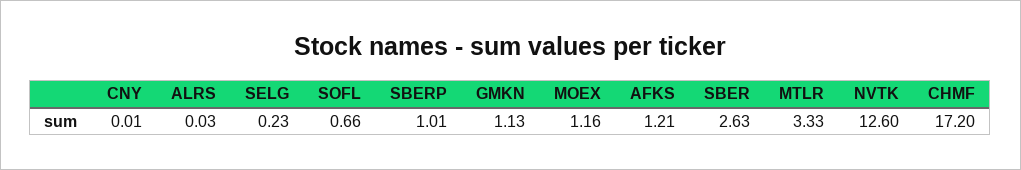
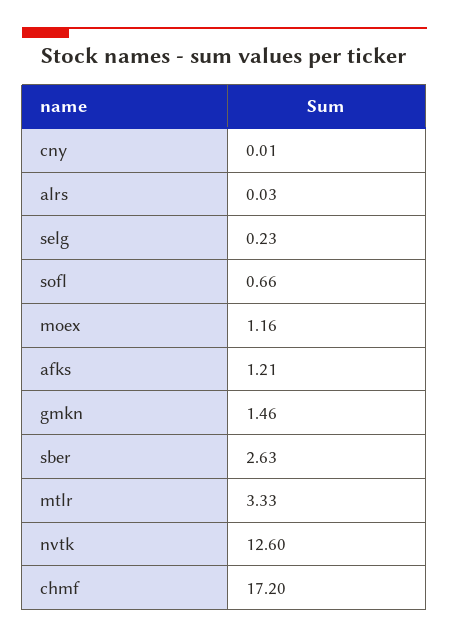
  {
    "CNY": 0.01,
    "ALRS": 0.03,
    "SELG": 0.23,
    "SOFL": 0.66,
-   "SBERP": 1.01,
-   "GMKN": 1.13,
+   "GMKN": 1.46,
    "MOEX": 1.16,
    "AFKS": 1.21,
    "SBER": 2.63,
    "MTLR": 3.33,
    "NVTK": 12.6,
    "CHMF": 17.2
  }

